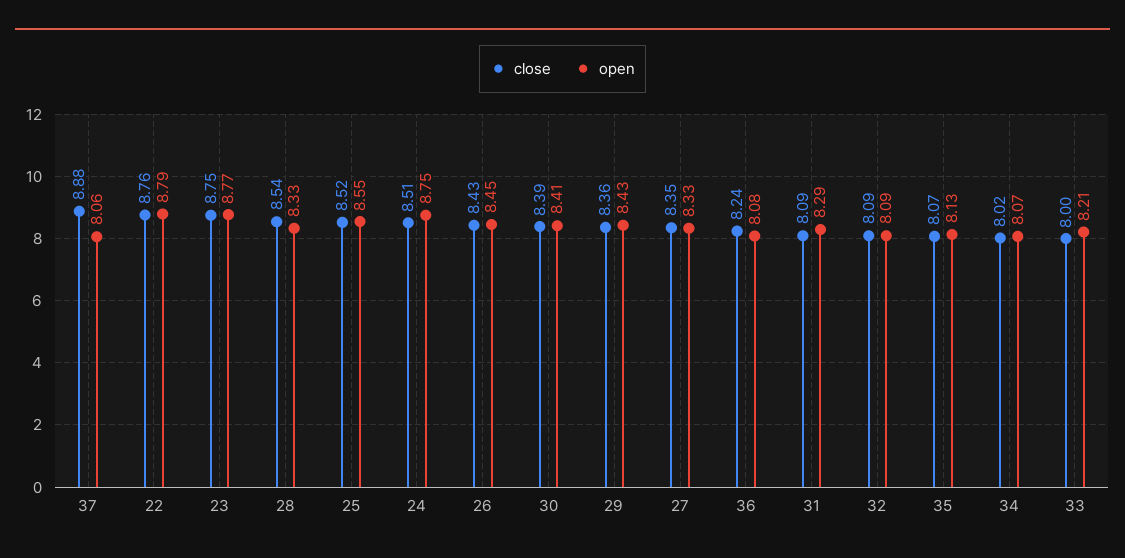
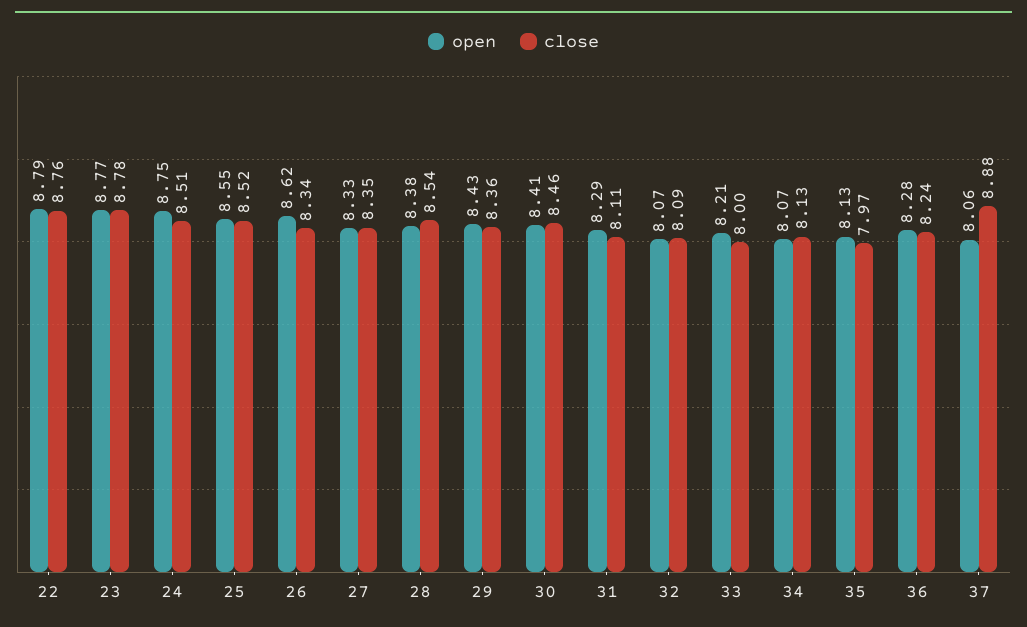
  {
    "close": {
      "37": 8.88,
      "22": 8.76,
-     "23": 8.75,
+     "23": 8.78,
      "28": 8.54,
      "25": 8.52,
      "24": 8.51,
-     "26": 8.43,
+     "26": 8.34,
-     "30": 8.39,
+     "30": 8.46,
      "29": 8.36,
      "27": 8.35,
      "36": 8.24,
-     "31": 8.09,
+     "31": 8.11,
      "32": 8.09,
-     "35": 8.07,
+     "35": 7.97,
-     "34": 8.02,
+     "34": 8.13,
      "33": 8
    },
    "open": {
      "37": 8.06,
      "22": 8.79,
      "23": 8.77,
-     "28": 8.33,
+     "28": 8.38,
      "25": 8.55,
      "24": 8.75,
-     "26": 8.45,
+     "26": 8.62,
      "30": 8.41,
      "29": 8.43,
      "27": 8.33,
-     "36": 8.08,
+     "36": 8.28,
      "31": 8.29,
-     "32": 8.09,
+     "32": 8.07,
      "35": 8.13,
      "34": 8.07,
      "33": 8.21
    }
  }

